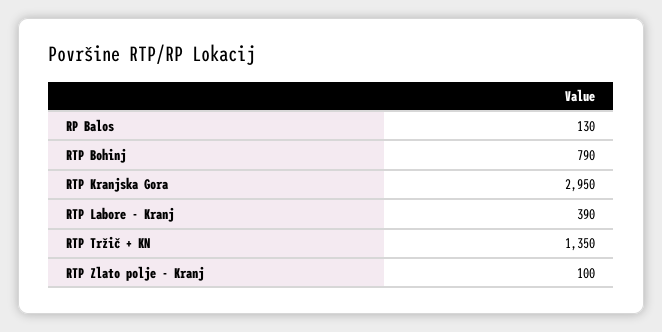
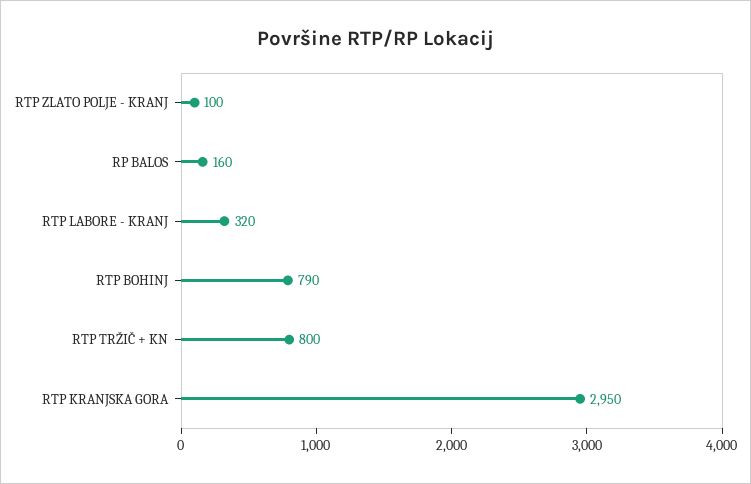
  {
-   "RP Balos": 130,
+   "RP Balos": 160,
    "RTP Bohinj": 790,
    "RTP Kranjska Gora": 2950,
-   "RTP Labore - Kranj": 390,
+   "RTP Labore - Kranj": 320,
-   "RTP Tržič + KN": 1350,
+   "RTP Tržič + KN": 800,
    "RTP Zlato polje - Kranj": 100
  }

